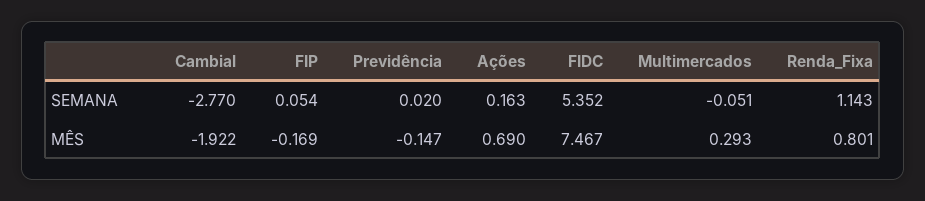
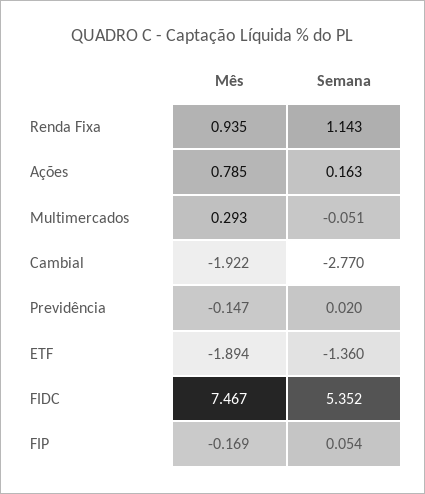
  {
    "Cambial": {
      "SEMANA": -2.77,
      "MÊS": -1.922
    },
    "FIP": {
      "SEMANA": 0.054,
      "MÊS": -0.169
    },
    "Previdência": {
      "SEMANA": 0.02,
      "MÊS": -0.147
    },
    "Ações": {
      "SEMANA": 0.163,
-     "MÊS": 0.69
+     "MÊS": 0.785
    },
    "FIDC": {
      "SEMANA": 5.352,
      "MÊS": 7.467
    },
    "Multimercados": {
      "SEMANA": -0.051,
      "MÊS": 0.293
    },
    "Renda_Fixa": {
      "SEMANA": 1.143,
-     "MÊS": 0.801
+     "MÊS": 0.935
-   }
+   },
+   "ETF": {
+     "MÊS": -1.894,
+     "SEMANA": -1.36
+   }
  }

